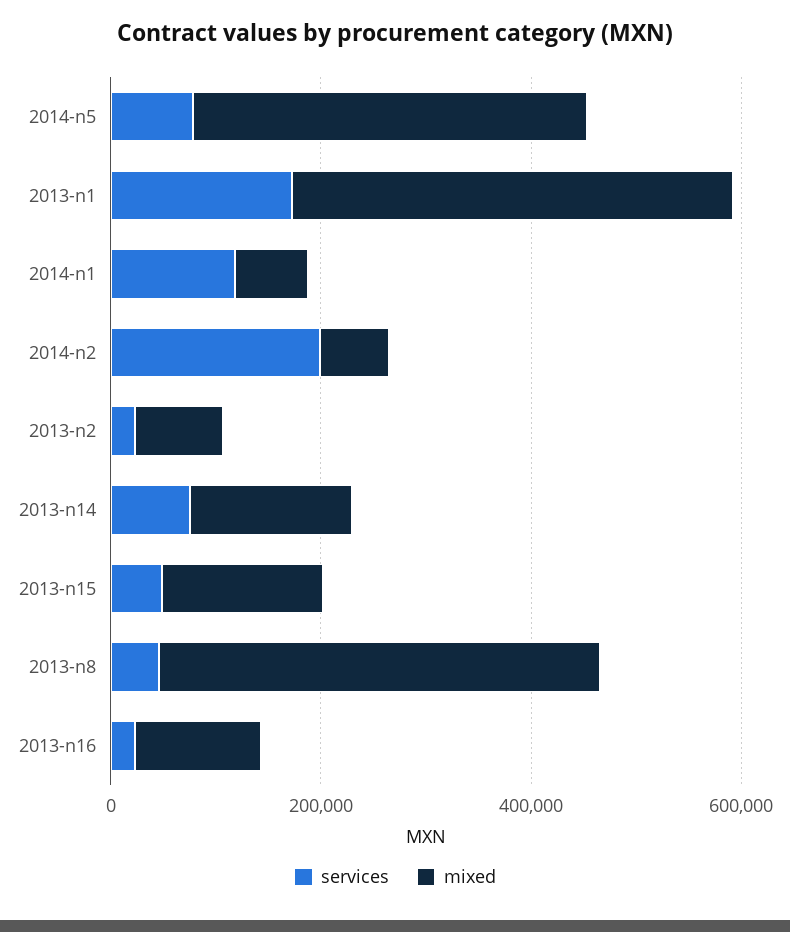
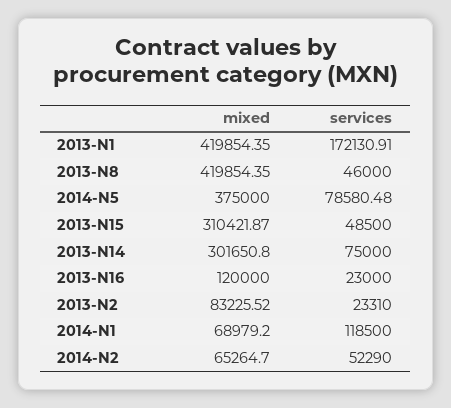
  {
    "services": {
      "2014-n5": 78580.48,
      "2013-n1": 172130.91,
      "2014-n1": 118500,
-     "2014-n2": 200000,
+     "2014-n2": 52290,
      "2013-n2": 23310,
      "2013-n14": 75000,
      "2013-n15": 48500,
      "2013-n8": 46000,
      "2013-n16": 23000
    },
    "mixed": {
      "2014-n5": 375000,
      "2013-n1": 419854.35,
      "2014-n1": 68979.2,
      "2014-n2": 65264.7,
      "2013-n2": 83225.52,
-     "2013-n14": 150000,
+     "2013-n14": 301650.8,
-     "2013-n15": 150000,
+     "2013-n15": 310421.87,
      "2013-n8": 419854.35,
      "2013-n16": 120000
    }
  }

